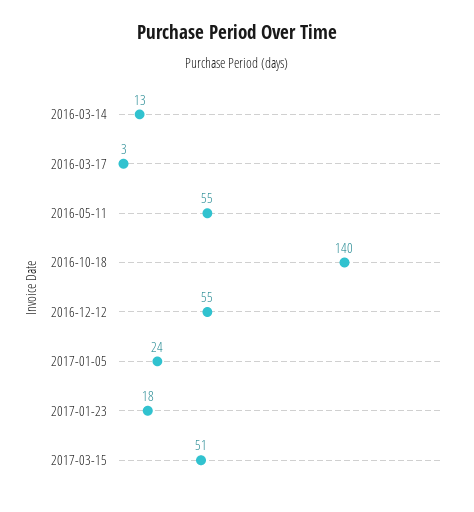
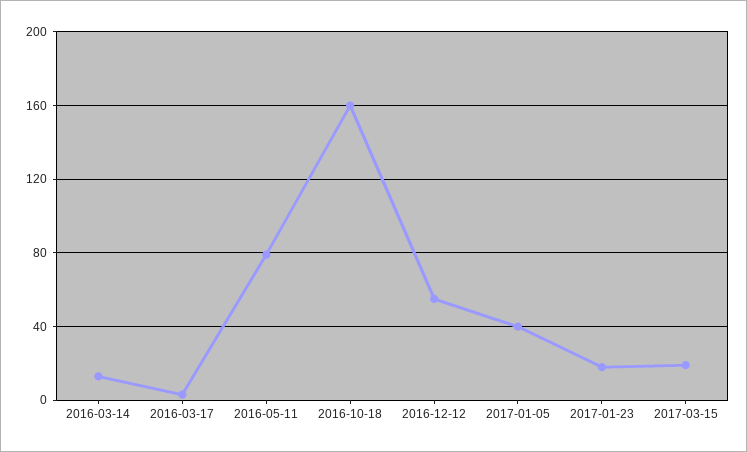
  {
    "2016-03-14": 13,
    "2016-03-17": 3,
-   "2016-05-11": 55,
+   "2016-05-11": 80,
-   "2016-10-18": 140,
+   "2016-10-18": 160,
    "2016-12-12": 55,
-   "2017-01-05": 24,
+   "2017-01-05": 40,
    "2017-01-23": 18,
-   "2017-03-15": 51
+   "2017-03-15": 20
  }

